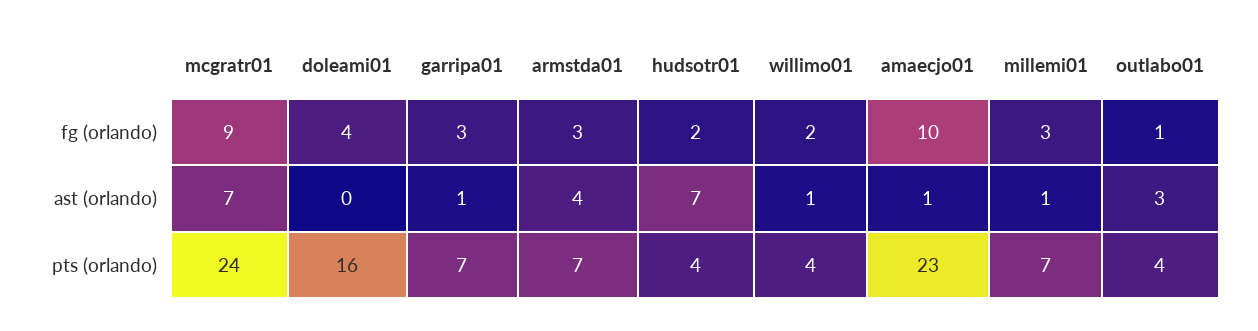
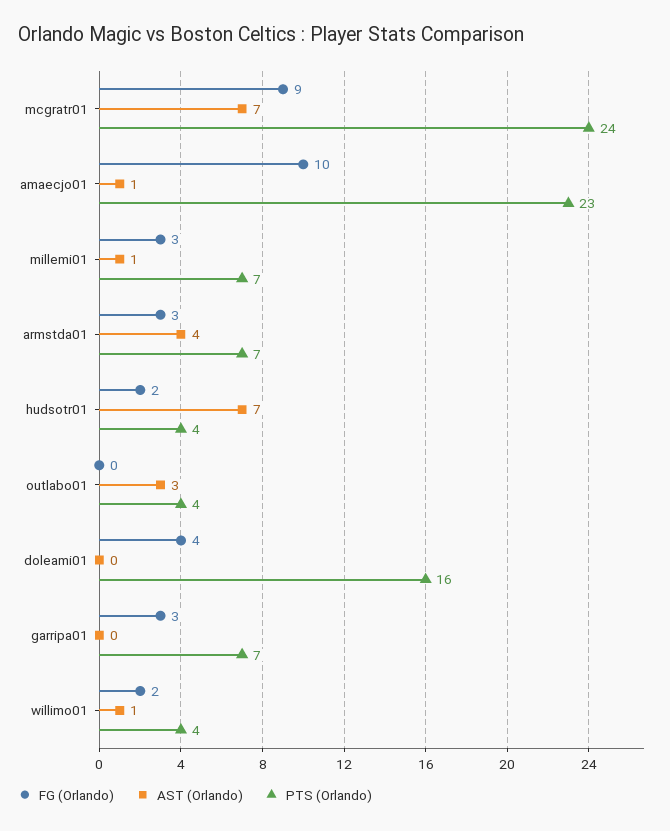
  {
    "fg (orlando)": {
      "mcgratr01": 9,
      "doleami01": 4,
      "garripa01": 3,
      "armstda01": 3,
      "hudsotr01": 2,
      "willimo01": 2,
      "amaecjo01": 10,
      "millemi01": 3,
-     "outlabo01": 1
+     "outlabo01": 0
    },
    "ast (orlando)": {
      "mcgratr01": 7,
      "doleami01": 0,
-     "garripa01": 1,
+     "garripa01": 0,
      "armstda01": 4,
      "hudsotr01": 7,
      "willimo01": 1,
      "amaecjo01": 1,
      "millemi01": 1,
      "outlabo01": 3
    },
    "pts (orlando)": {
      "mcgratr01": 24,
      "doleami01": 16,
      "garripa01": 7,
      "armstda01": 7,
      "hudsotr01": 4,
      "willimo01": 4,
      "amaecjo01": 23,
      "millemi01": 7,
      "outlabo01": 4
    }
  }

